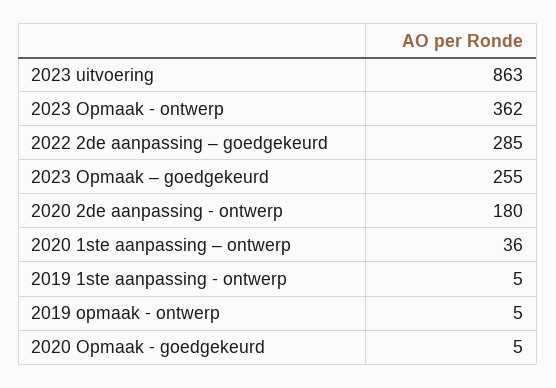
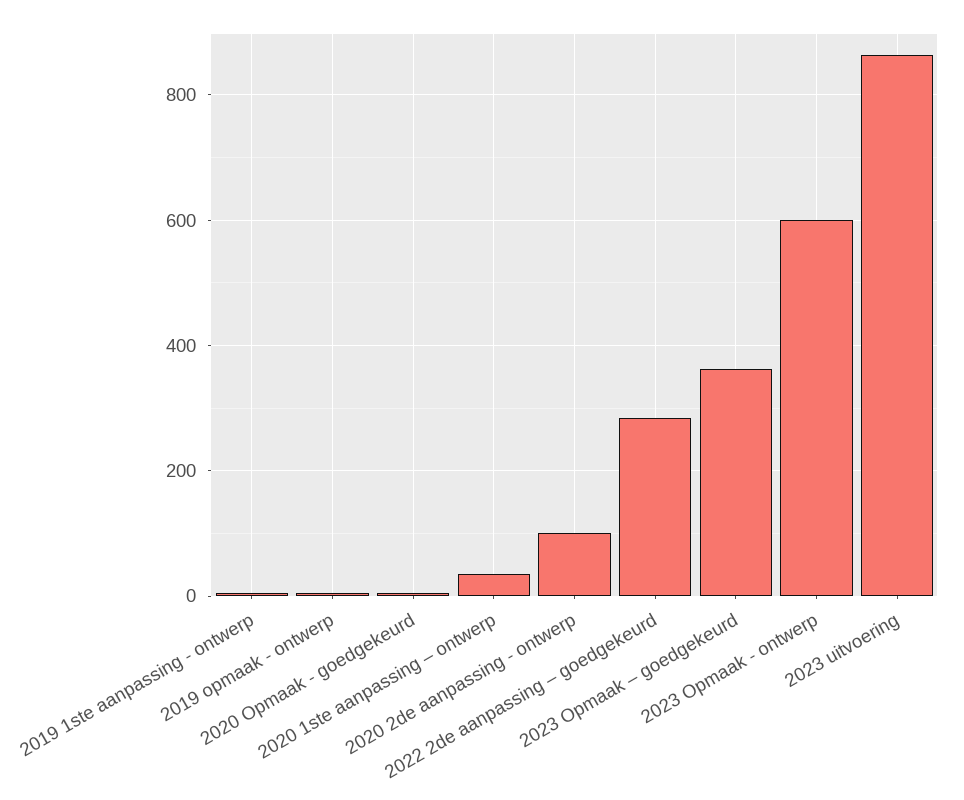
  {
    "2023 uitvoering": 863,
-   "2023 Opmaak - ontwerp": 362,
+   "2023 Opmaak - ontwerp": 600,
    "2022 2de aanpassing – goedgekeurd": 285,
-   "2023 Opmaak – goedgekeurd": 255,
+   "2023 Opmaak – goedgekeurd": 360,
-   "2020 2de aanpassing - ontwerp": 180,
+   "2020 2de aanpassing - ontwerp": 100,
    "2020 1ste aanpassing – ontwerp": 36,
    "2019 1ste aanpassing - ontwerp": 5,
    "2019 opmaak - ontwerp": 5,
    "2020 Opmaak - goedgekeurd": 5
  }

